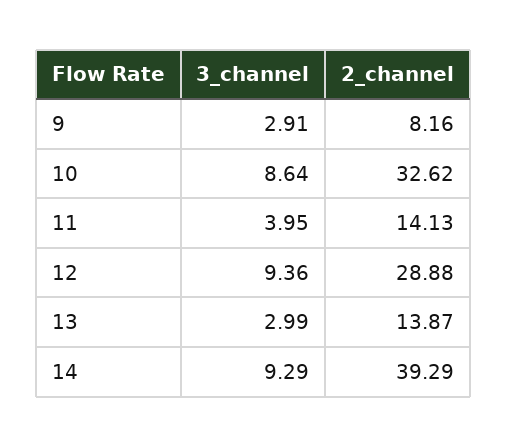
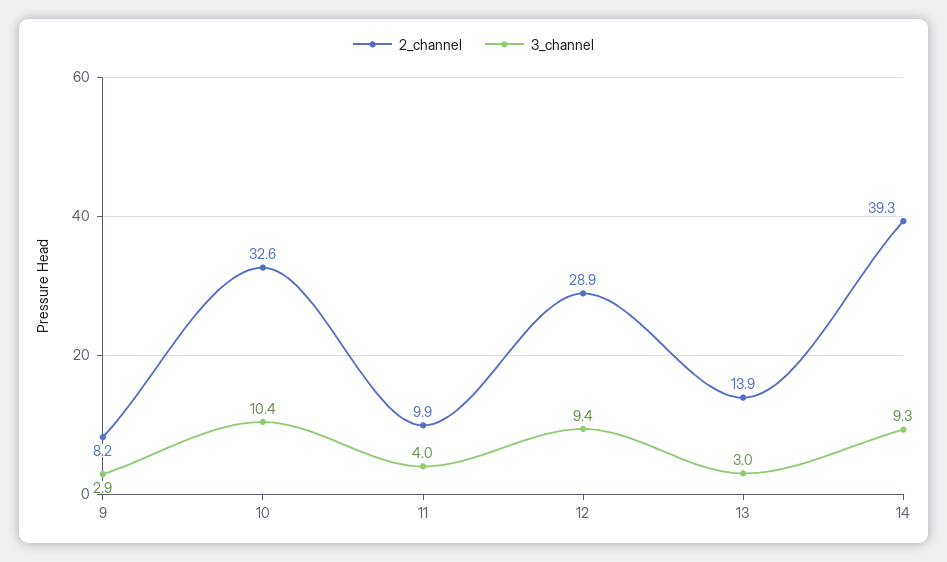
  {
    "3_channel": {
      "9": 2.91,
-     "10": 8.64,
+     "10": 10.4,
      "11": 3.95,
      "12": 9.36,
      "13": 2.99,
      "14": 9.29
    },
    "2_channel": {
      "9": 8.16,
      "10": 32.62,
-     "11": 14.13,
+     "11": 9.9,
      "12": 28.88,
      "13": 13.87,
      "14": 39.29
    }
  }

